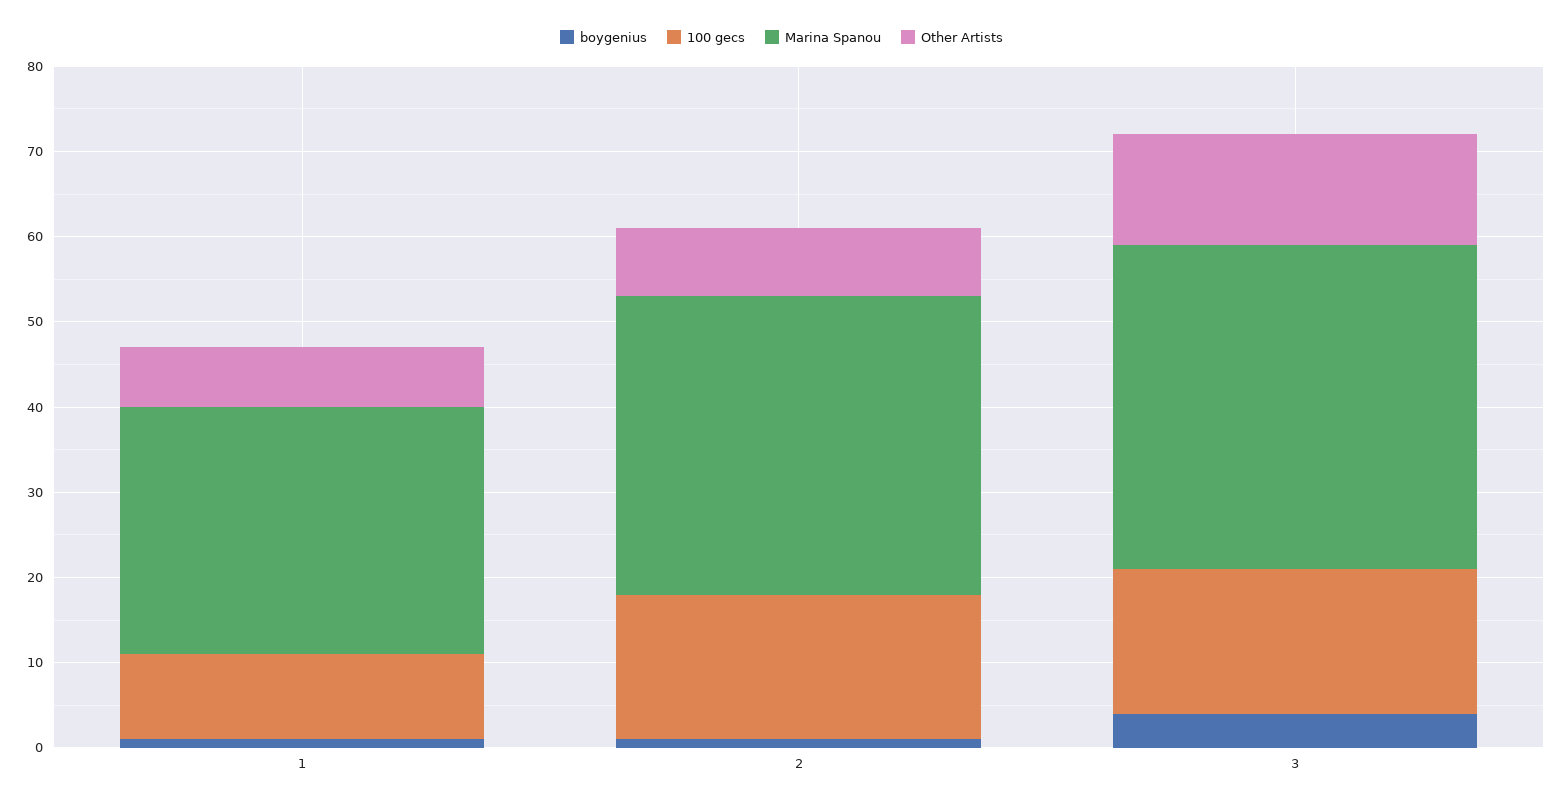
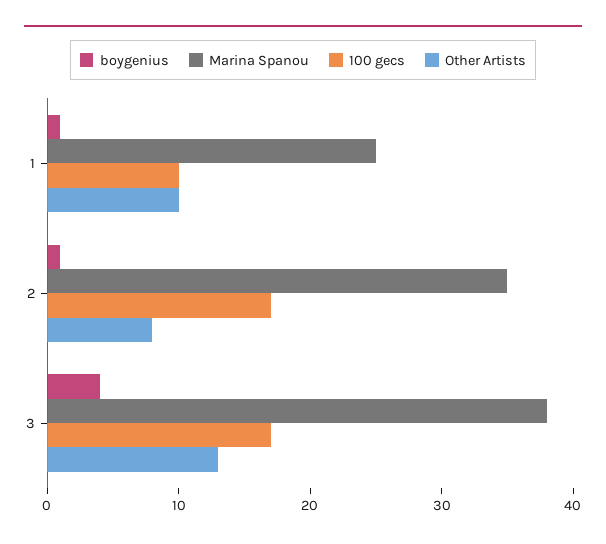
  {
    "boygenius": {
      "1": 1,
      "2": 1,
      "3": 4
    },
    "100 gecs": {
      "1": 10,
      "2": 17,
      "3": 17
    },
    "Marina Spanou": {
-     "1": 29,
+     "1": 25,
      "2": 35,
      "3": 38
    },
    "Other Artists": {
-     "1": 7,
+     "1": 10,
      "2": 8,
      "3": 13
    }
  }

